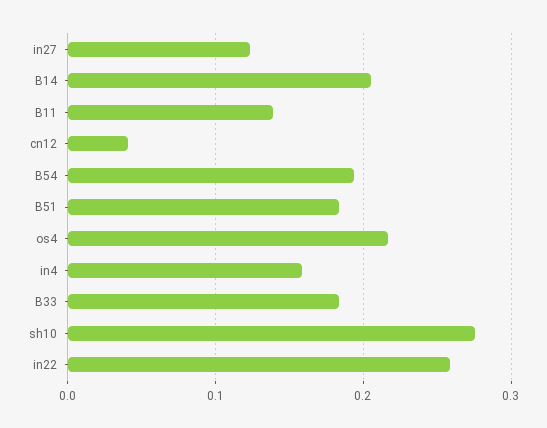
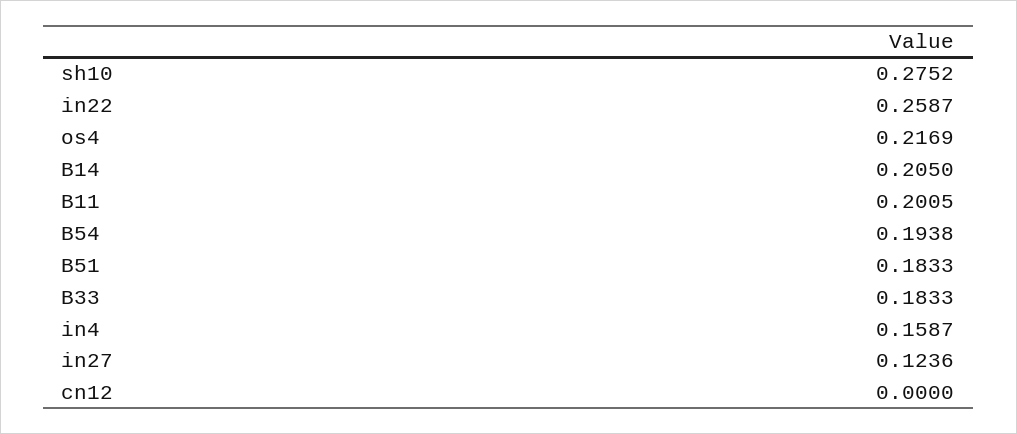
  {
    "in27": 0.1236,
    "B14": 0.205,
-   "B11": 0.14,
+   "B11": 0.2005,
-   "cn12": 0.04,
+   "cn12": 0,
    "B54": 0.1938,
    "B51": 0.1833,
    "os4": 0.2169,
    "in4": 0.1587,
    "B33": 0.1833,
    "sh10": 0.2752,
    "in22": 0.2587
  }

